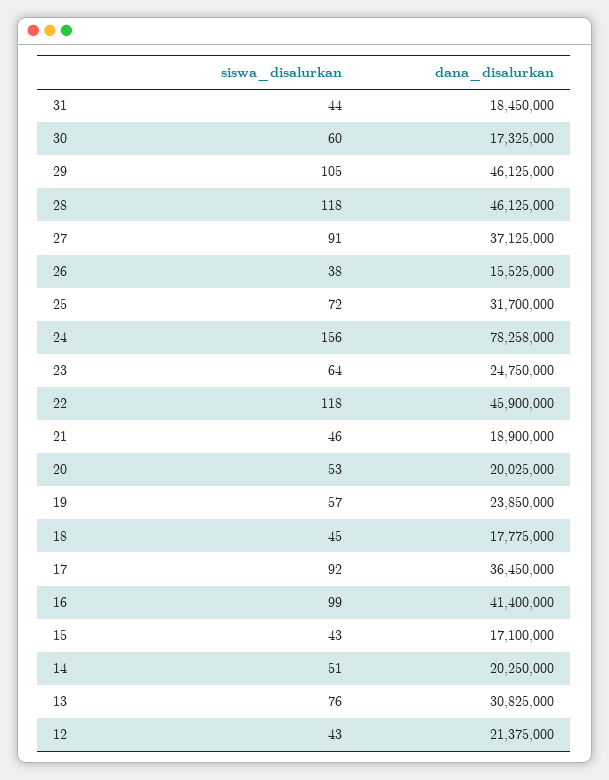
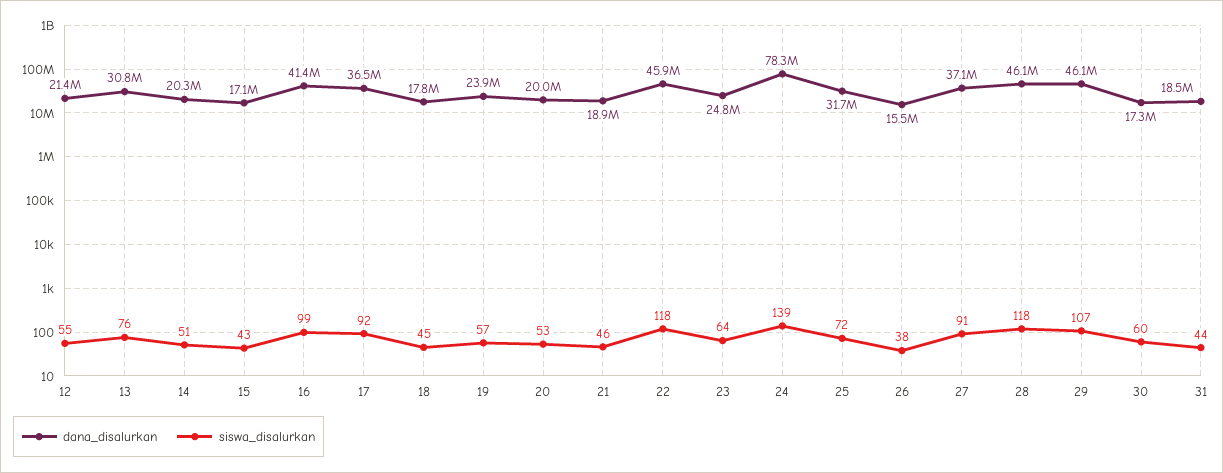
  {
    "siswa_disalurkan": {
      "31": 44,
      "30": 60,
-     "29": 105,
+     "29": 107,
      "28": 118,
      "27": 91,
      "26": 38,
      "25": 72,
-     "24": 156,
+     "24": 139,
      "23": 64,
      "22": 118,
      "21": 46,
      "20": 53,
      "19": 57,
      "18": 45,
      "17": 92,
      "16": 99,
      "15": 43,
      "14": 51,
      "13": 76,
-     "12": 43
+     "12": 55
    },
    "dana_disalurkan": {
      "31": 18450000,
      "30": 17325000,
      "29": 46125000,
      "28": 46125000,
      "27": 37125000,
      "26": 15525000,
      "25": 31700000,
      "24": 78258000,
      "23": 24750000,
      "22": 45900000,
      "21": 18900000,
      "20": 20025000,
      "19": 23850000,
      "18": 17775000,
      "17": 36450000,
      "16": 41400000,
      "15": 17100000,
      "14": 20250000,
      "13": 30825000,
      "12": 21375000
    }
  }

